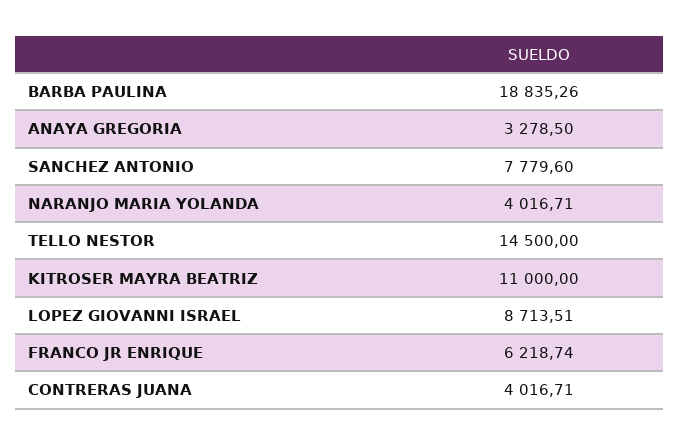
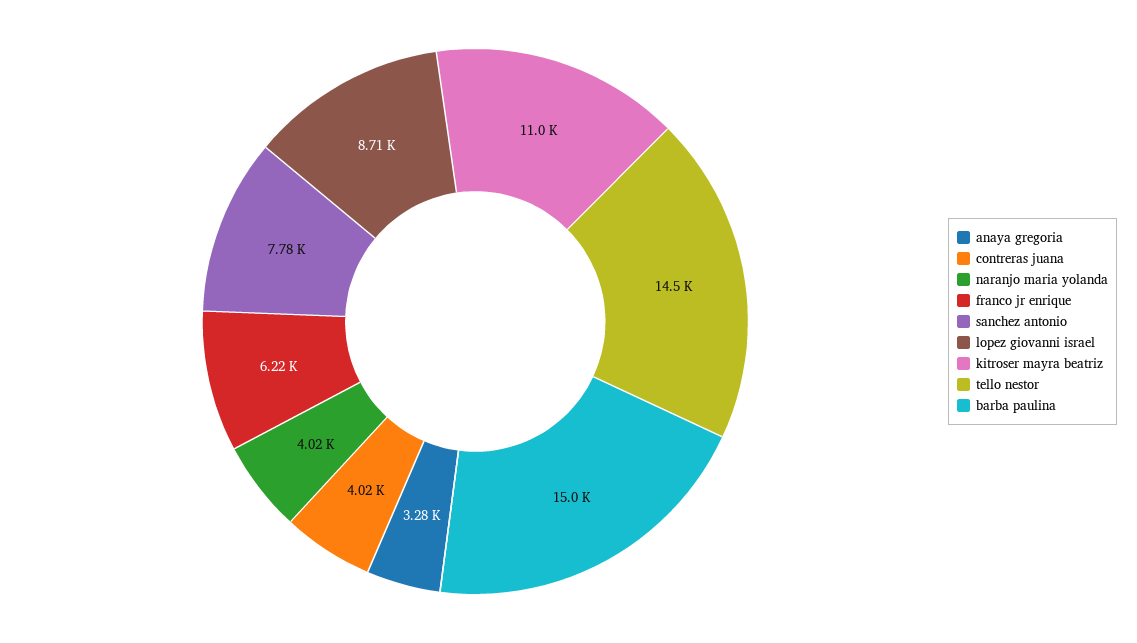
  {
-   "BARBA PAULINA": 18835.26,
+   "BARBA PAULINA": 15000,
    "ANAYA GREGORIA": 3278.5,
    "SANCHEZ ANTONIO": 7779.6,
    "NARANJO MARIA YOLANDA": 4016.71,
    "TELLO NESTOR": 14500,
    "KITROSER MAYRA BEATRIZ": 11000,
    "LOPEZ GIOVANNI ISRAEL": 8713.51,
    "FRANCO JR ENRIQUE": 6218.74,
    "CONTRERAS JUANA": 4016.71
  }

